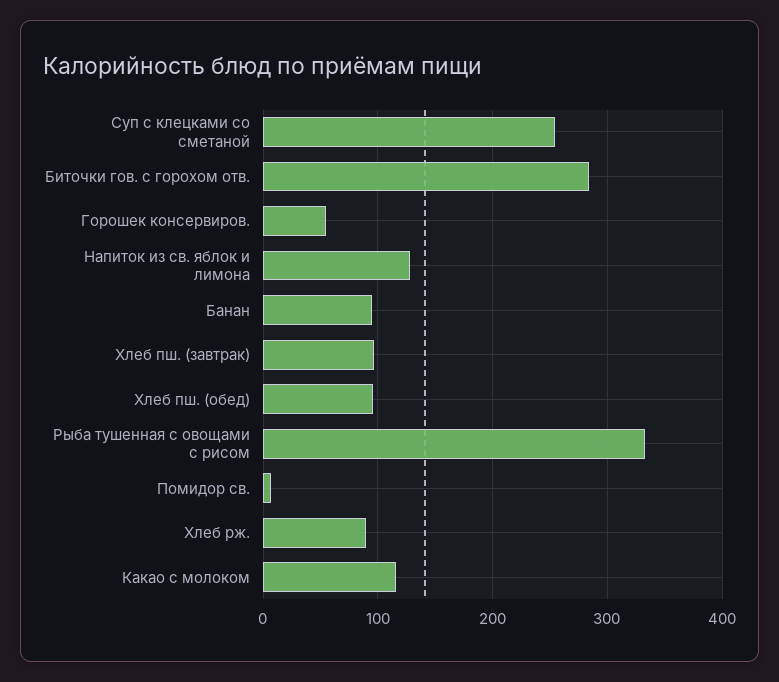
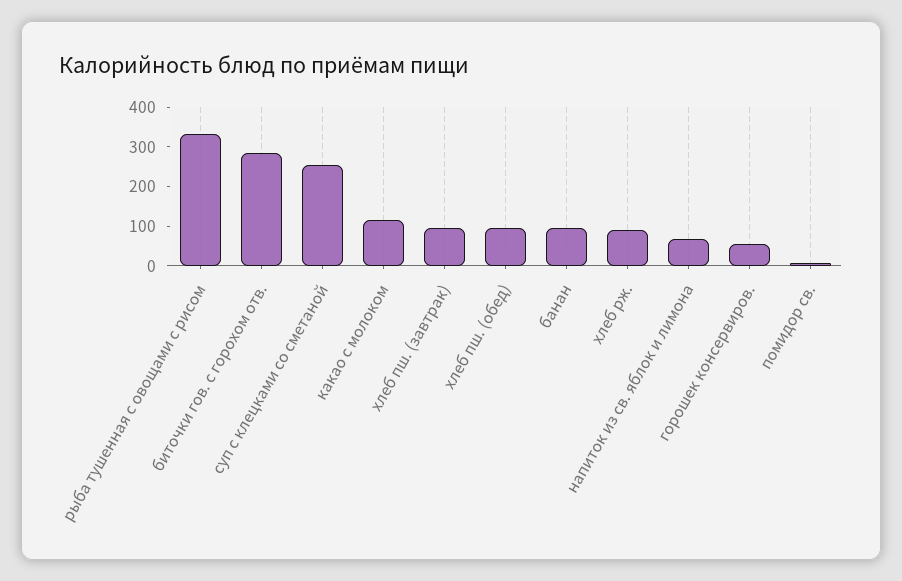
  {
    "Суп с клецками со сметаной": 250,
    "Биточки гов. с горохом отв.": 280,
    "Горошек консервиров.": 60,
-   "Напиток из св. яблок и лимона": 130,
+   "Напиток из св. яблок и лимона": 75,
    "Банан": 100,
    "Хлеб пш. (завтрак)": 100,
    "Хлеб пш. (обед)": 100,
    "Рыба тушенная с овощами с рисом": 330,
    "Помидор св.": 10,
    "Хлеб рж.": 90,
    "Какао с молоком": 120
  }

